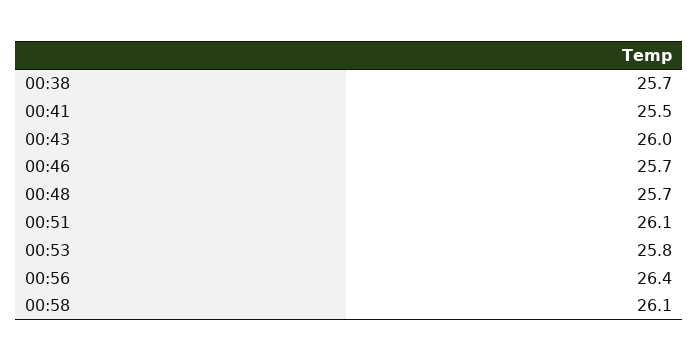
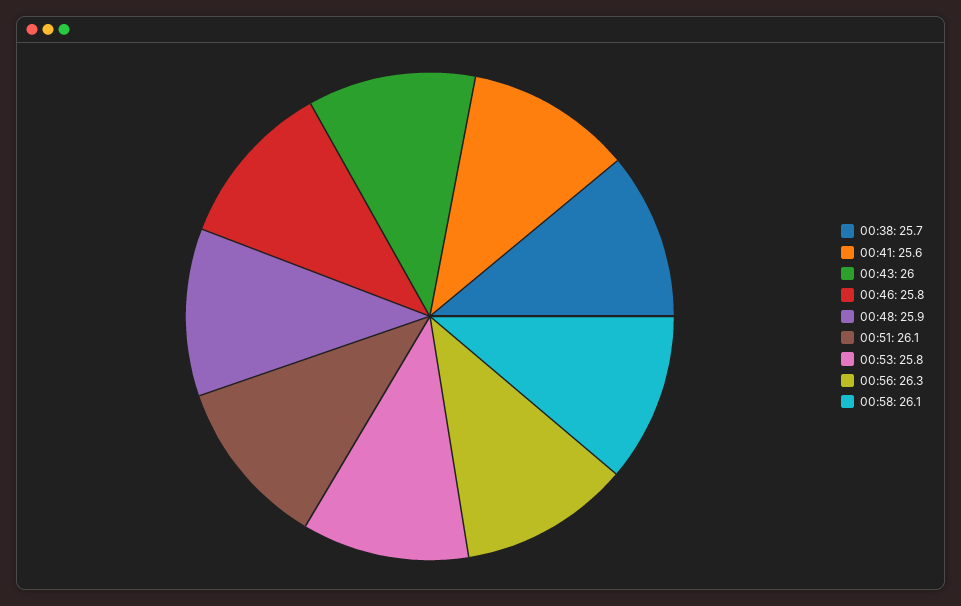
  {
    "00:38": 25.7,
-   "00:41": 25.5,
+   "00:41": 25.6,
    "00:43": 26,
-   "00:46": 25.7,
+   "00:46": 25.8,
-   "00:48": 25.7,
+   "00:48": 25.9,
    "00:51": 26.1,
    "00:53": 25.8,
-   "00:56": 26.4,
+   "00:56": 26.3,
    "00:58": 26.1
  }

